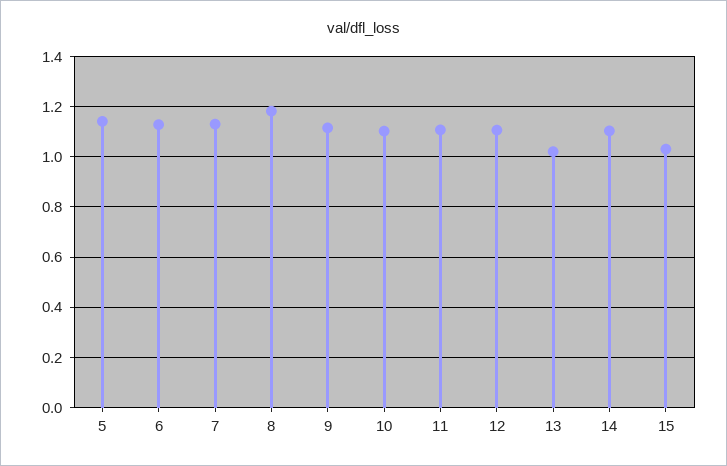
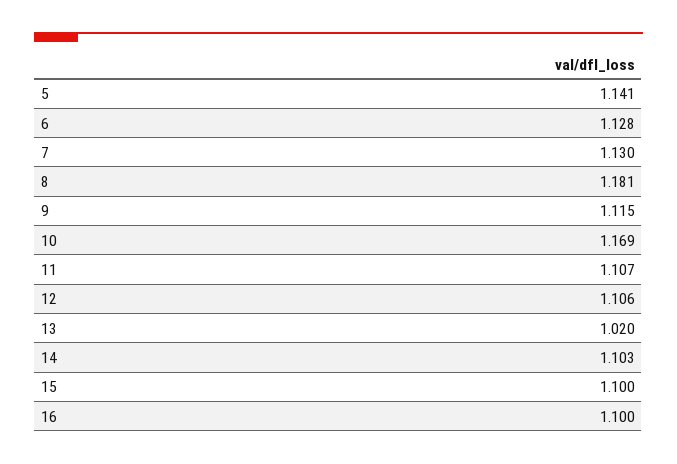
  {
    "5": 1.141,
    "6": 1.128,
    "7": 1.13,
    "8": 1.181,
    "9": 1.115,
-   "10": 1.1,
+   "10": 1.169,
    "11": 1.107,
    "12": 1.106,
    "13": 1.02,
    "14": 1.103,
-   "15": 1.025
+   "15": 1.1,
+   "16": 1.1
  }

